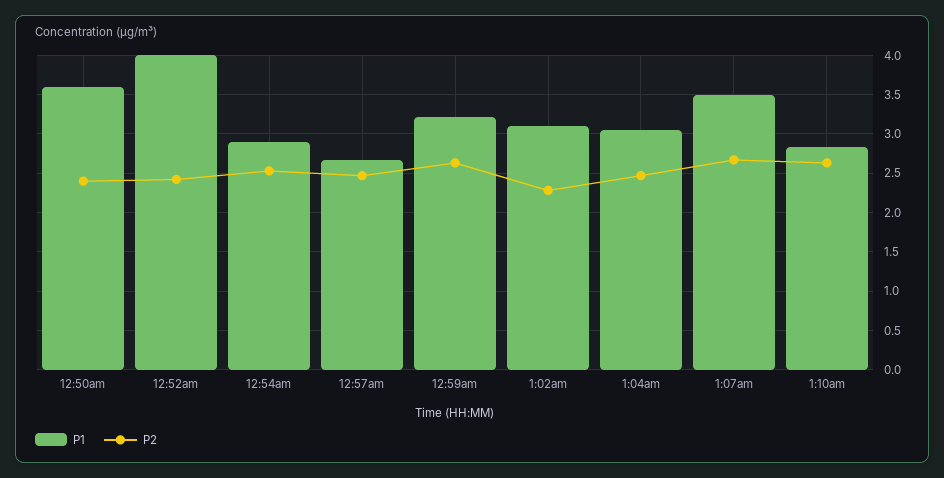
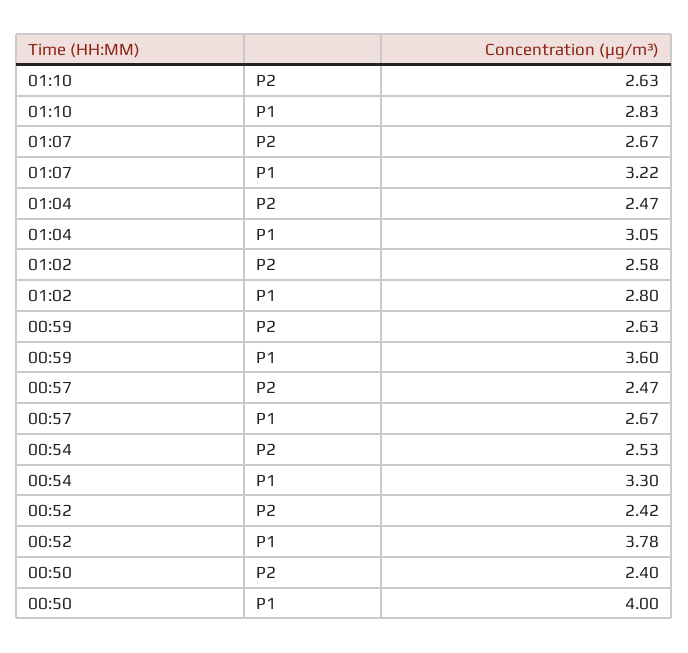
  {
    "P1": {
-     "12:50am": 3.6,
+     "12:50am": 4,
-     "12:52am": 4,
+     "12:52am": 3.78,
-     "12:54am": 2.9,
+     "12:54am": 3.3,
      "12:57am": 2.67,
-     "12:59am": 3.2,
+     "12:59am": 3.6,
-     "1:02am": 3.1,
+     "1:02am": 2.8,
      "1:04am": 3.05,
-     "1:07am": 3.5,
+     "1:07am": 3.22,
      "1:10am": 2.83
    },
    "P2": {
      "12:50am": 2.4,
      "12:52am": 2.42,
      "12:54am": 2.53,
      "12:57am": 2.47,
      "12:59am": 2.63,
-     "1:02am": 2.3,
+     "1:02am": 2.58,
      "1:04am": 2.47,
      "1:07am": 2.67,
      "1:10am": 2.63
    }
  }

